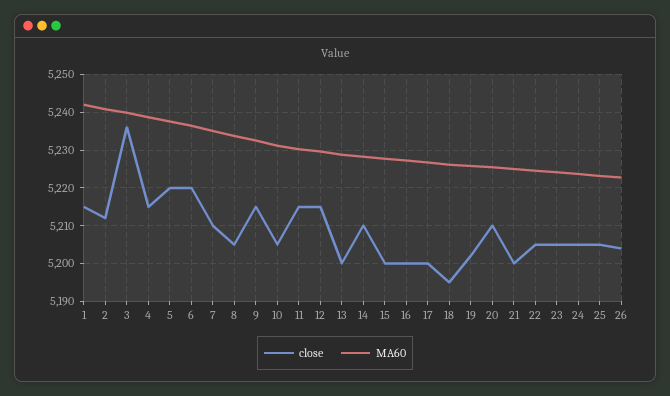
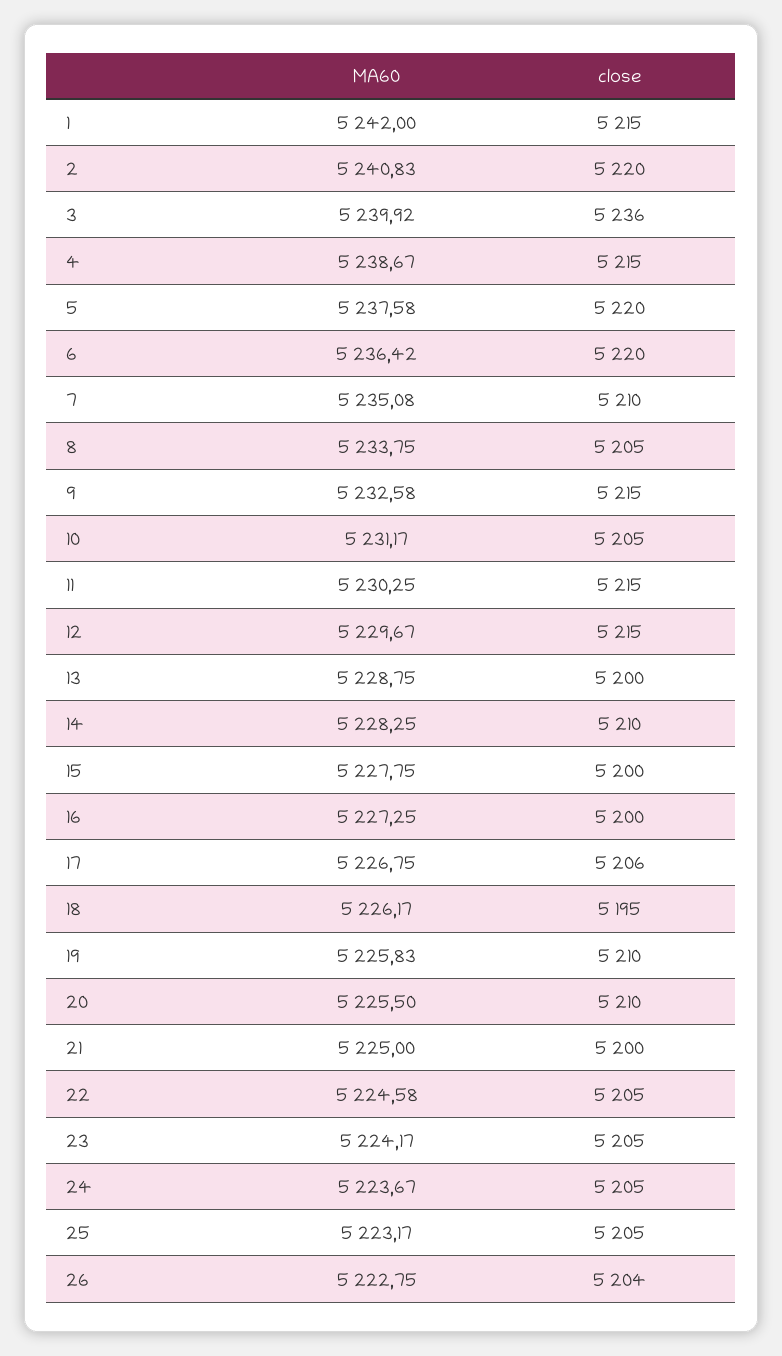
  {
    "close": {
      "1": 5215,
-     "2": 5212,
+     "2": 5220,
      "3": 5236,
      "4": 5215,
      "5": 5220,
      "6": 5220,
      "7": 5210,
      "8": 5205,
      "9": 5215,
      "10": 5205,
      "11": 5215,
      "12": 5215,
      "13": 5200,
      "14": 5210,
      "15": 5200,
      "16": 5200,
-     "17": 5200,
+     "17": 5206,
      "18": 5195,
-     "19": 5202,
+     "19": 5210,
      "20": 5210,
      "21": 5200,
      "22": 5205,
      "23": 5205,
      "24": 5205,
      "25": 5205,
      "26": 5204
    },
    "MA60": {
      "1": 5242,
      "2": 5240.83,
      "3": 5239.92,
      "4": 5238.67,
      "5": 5237.58,
      "6": 5236.42,
      "7": 5235.08,
      "8": 5233.75,
      "9": 5232.58,
      "10": 5231.17,
      "11": 5230.25,
      "12": 5229.67,
      "13": 5228.75,
      "14": 5228.25,
      "15": 5227.75,
      "16": 5227.25,
      "17": 5226.75,
      "18": 5226.17,
      "19": 5225.83,
      "20": 5225.5,
      "21": 5225,
      "22": 5224.58,
      "23": 5224.17,
      "24": 5223.67,
      "25": 5223.17,
      "26": 5222.75
    }
  }

